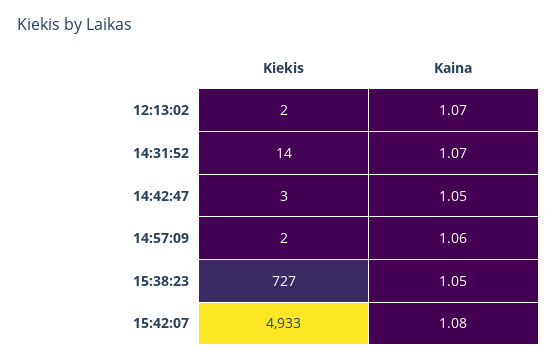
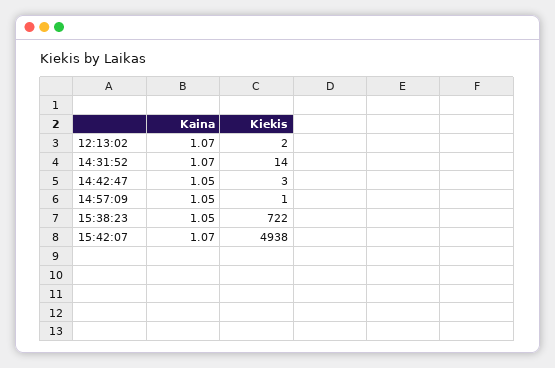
  {
    "Kiekis": {
      "12:13:02": 2,
      "14:31:52": 14,
      "14:42:47": 3,
-     "14:57:09": 2,
+     "14:57:09": 1,
-     "15:38:23": 727,
+     "15:38:23": 722,
-     "15:42:07": 4933
+     "15:42:07": 4938
    },
    "Kaina": {
      "12:13:02": 1.07,
      "14:31:52": 1.07,
      "14:42:47": 1.05,
-     "14:57:09": 1.06,
+     "14:57:09": 1.05,
      "15:38:23": 1.05,
-     "15:42:07": 1.08
+     "15:42:07": 1.07
    }
  }

